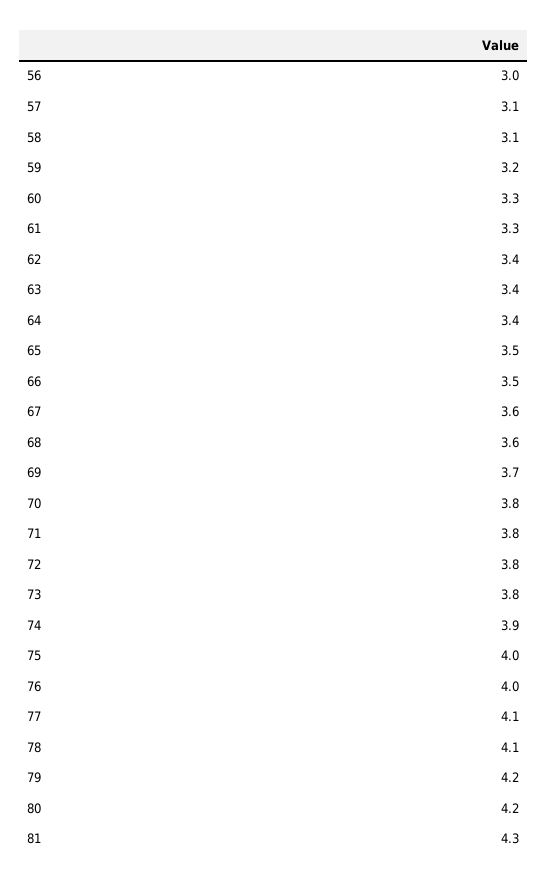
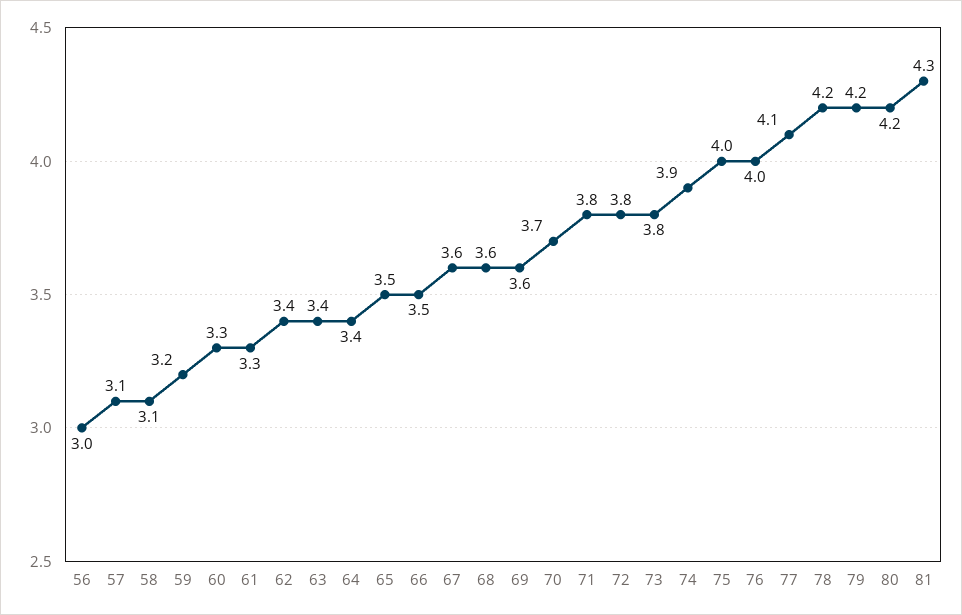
  {
    "56": 3,
    "57": 3.1,
    "58": 3.1,
    "59": 3.2,
    "60": 3.3,
    "61": 3.3,
    "62": 3.4,
    "63": 3.4,
    "64": 3.4,
    "65": 3.5,
    "66": 3.5,
    "67": 3.6,
    "68": 3.6,
-   "69": 3.7,
+   "69": 3.6,
-   "70": 3.8,
+   "70": 3.7,
    "71": 3.8,
    "72": 3.8,
    "73": 3.8,
    "74": 3.9,
    "75": 4,
    "76": 4,
    "77": 4.1,
-   "78": 4.1,
+   "78": 4.2,
    "79": 4.2,
    "80": 4.2,
    "81": 4.3
  }

